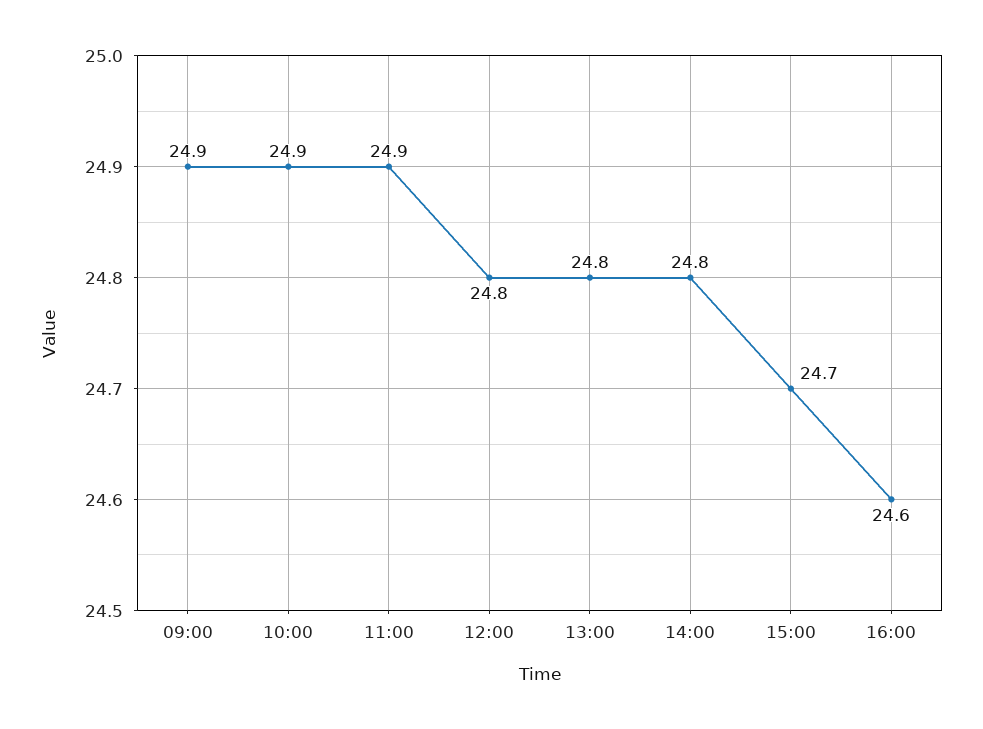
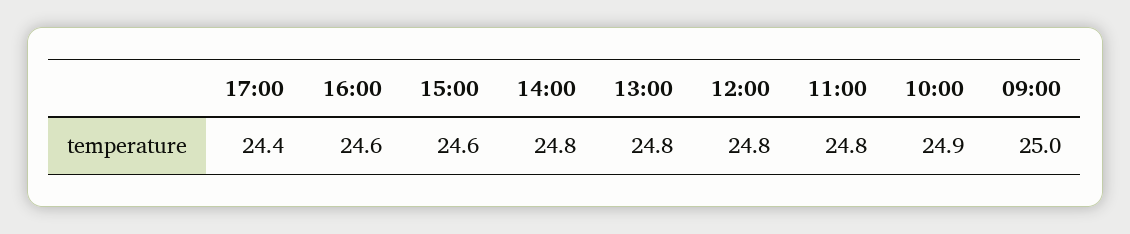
  {
-   "09:00": 24.9,
+   "09:00": 25,
    "10:00": 24.9,
-   "11:00": 24.9,
+   "11:00": 24.8,
    "12:00": 24.8,
    "13:00": 24.8,
    "14:00": 24.8,
-   "15:00": 24.7,
+   "15:00": 24.6,
-   "16:00": 24.6
+   "16:00": 24.6,
+   "17:00": 24.4
  }

